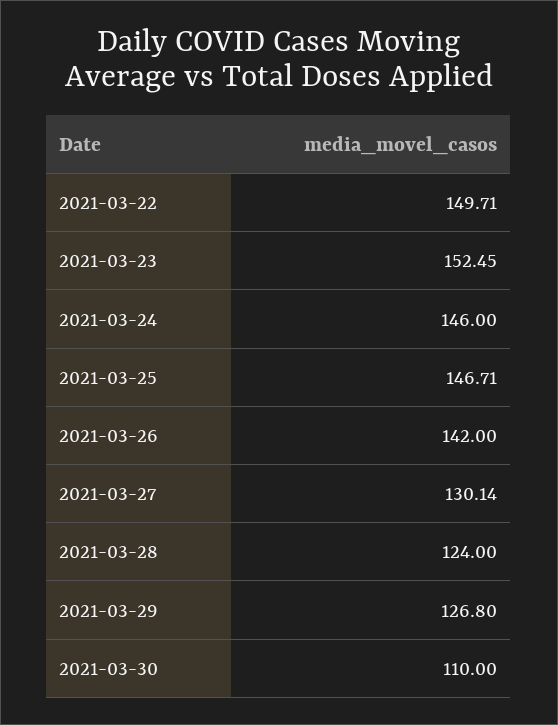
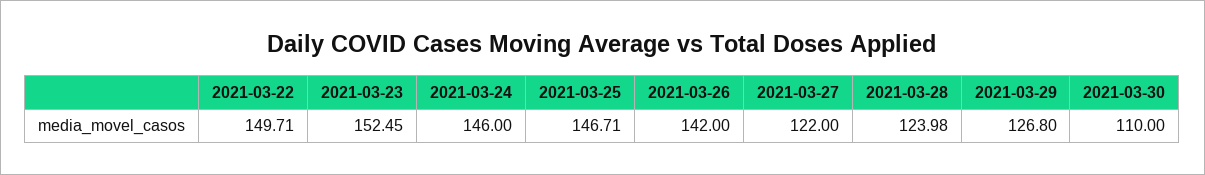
  {
    "2021-03-22": 149.71,
    "2021-03-23": 152.45,
    "2021-03-24": 146,
    "2021-03-25": 146.71,
    "2021-03-26": 142,
-   "2021-03-27": 130.14,
+   "2021-03-27": 122,
-   "2021-03-28": 124,
+   "2021-03-28": 123.98,
    "2021-03-29": 126.8,
    "2021-03-30": 110
  }

